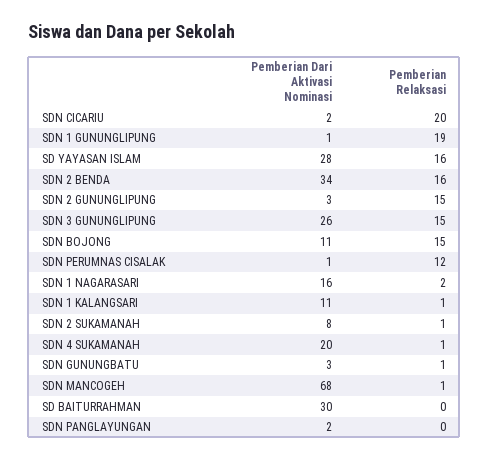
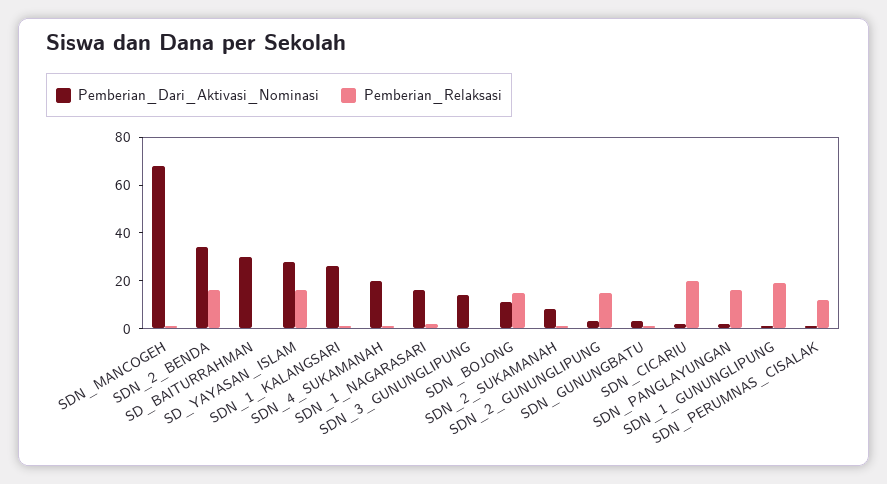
  {
    "Pemberian Dari Aktivasi Nominasi": {
      "SDN CICARIU": 2,
      "SDN 1 GUNUNGLIPUNG": 1,
      "SD YAYASAN ISLAM": 28,
      "SDN 2 BENDA": 34,
      "SDN 2 GUNUNGLIPUNG": 3,
-     "SDN 3 GUNUNGLIPUNG": 26,
+     "SDN 3 GUNUNGLIPUNG": 15,
      "SDN BOJONG": 11,
      "SDN PERUMNAS CISALAK": 1,
      "SDN 1 NAGARASARI": 16,
-     "SDN 1 KALANGSARI": 11,
+     "SDN 1 KALANGSARI": 25,
      "SDN 2 SUKAMANAH": 8,
      "SDN 4 SUKAMANAH": 20,
      "SDN GUNUNGBATU": 3,
      "SDN MANCOGEH": 68,
      "SD BAITURRAHMAN": 30,
      "SDN PANGLAYUNGAN": 2
    },
    "Pemberian Relaksasi": {
      "SDN CICARIU": 20,
      "SDN 1 GUNUNGLIPUNG": 19,
      "SD YAYASAN ISLAM": 16,
      "SDN 2 BENDA": 16,
      "SDN 2 GUNUNGLIPUNG": 15,
-     "SDN 3 GUNUNGLIPUNG": 15,
+     "SDN 3 GUNUNGLIPUNG": 0,
      "SDN BOJONG": 15,
      "SDN PERUMNAS CISALAK": 12,
      "SDN 1 NAGARASARI": 2,
      "SDN 1 KALANGSARI": 1,
      "SDN 2 SUKAMANAH": 1,
      "SDN 4 SUKAMANAH": 1,
      "SDN GUNUNGBATU": 1,
      "SDN MANCOGEH": 1,
      "SD BAITURRAHMAN": 0,
-     "SDN PANGLAYUNGAN": 0
+     "SDN PANGLAYUNGAN": 15
    }
  }

